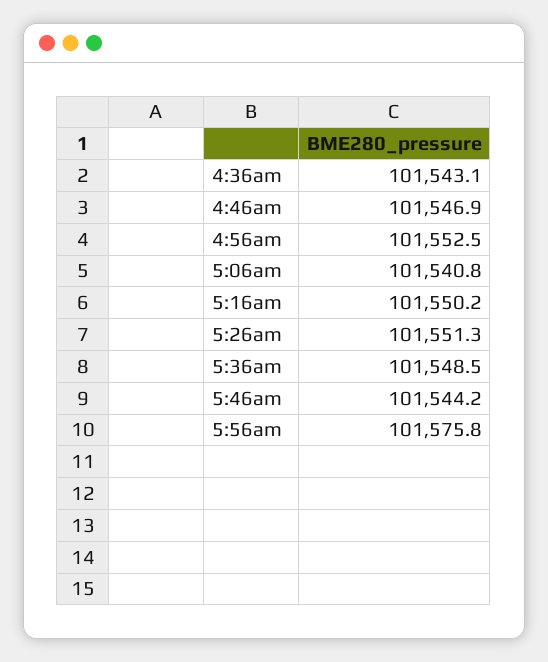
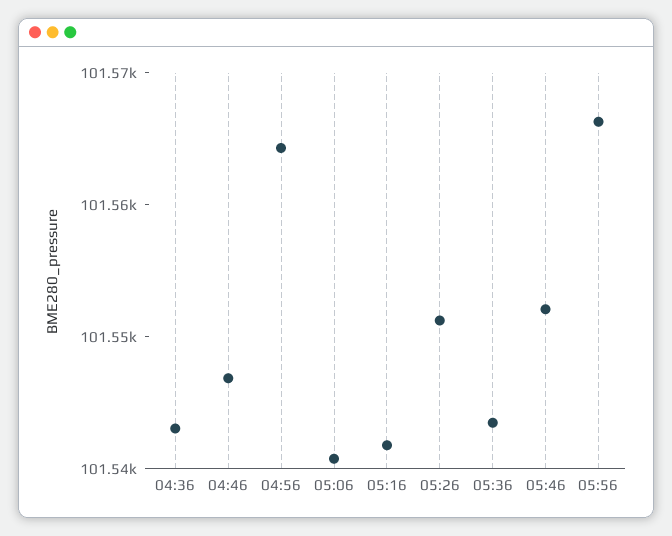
  {
    "4:36am": 101543.1,
    "4:46am": 101546.9,
-   "4:56am": 101552.5,
+   "4:56am": 101564,
    "5:06am": 101540.8,
-   "5:16am": 101550.2,
+   "5:16am": 101542,
    "5:26am": 101551.3,
-   "5:36am": 101548.5,
+   "5:36am": 101544,
-   "5:46am": 101544.2,
+   "5:46am": 101552,
-   "5:56am": 101575.8
+   "5:56am": 101566
  }

